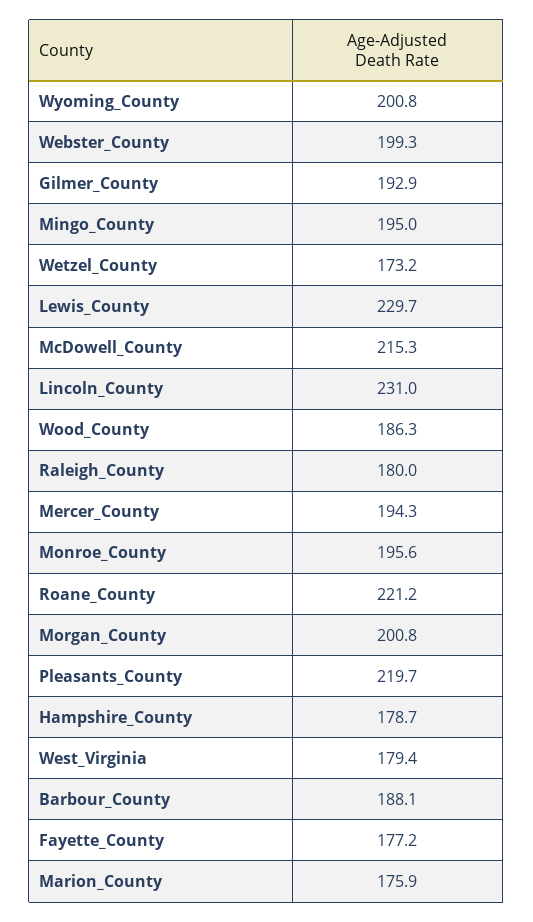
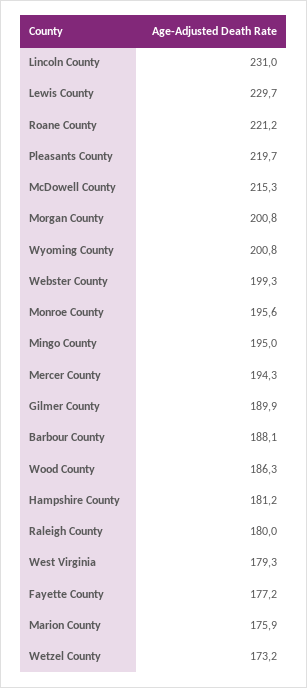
  {
    "Wyoming_County": 200.8,
    "Webster_County": 199.3,
-   "Gilmer_County": 192.9,
+   "Gilmer_County": 189.9,
    "Mingo_County": 195,
    "Wetzel_County": 173.2,
    "Lewis_County": 229.7,
    "McDowell_County": 215.3,
    "Lincoln_County": 231,
    "Wood_County": 186.3,
    "Raleigh_County": 180,
    "Mercer_County": 194.3,
    "Monroe_County": 195.6,
    "Roane_County": 221.2,
    "Morgan_County": 200.8,
    "Pleasants_County": 219.7,
-   "Hampshire_County": 178.7,
+   "Hampshire_County": 181.2,
-   "West_Virginia": 179.4,
+   "West_Virginia": 179.3,
    "Barbour_County": 188.1,
    "Fayette_County": 177.2,
    "Marion_County": 175.9
  }

